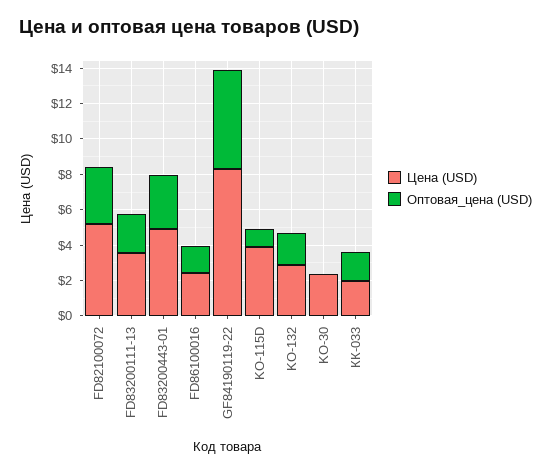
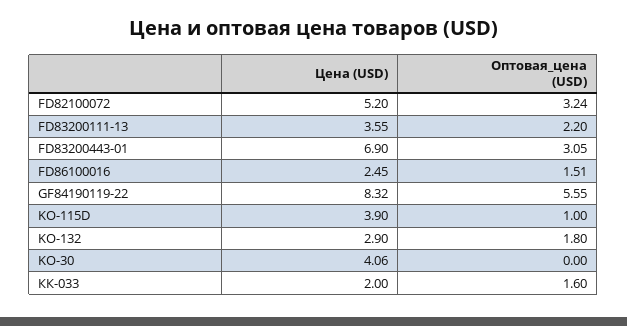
  {
    "Цена (USD)": {
      "FD82100072": 5.2,
      "FD83200111-13": 3.55,
-     "FD83200443-01": 5,
+     "FD83200443-01": 6.9,
      "FD86100016": 2.45,
      "GF84190119-22": 8.32,
      "KO-115D": 3.9,
      "KO-132": 2.9,
-     "KO-30": 2.5,
+     "KO-30": 4.06,
      "КК-033": 2
    },
    "Оптовая_цена (USD)": {
      "FD82100072": 3.24,
      "FD83200111-13": 2.2,
      "FD83200443-01": 3.05,
      "FD86100016": 1.51,
      "GF84190119-22": 5.55,
      "KO-115D": 1,
      "KO-132": 1.8,
      "KO-30": 0,
      "КК-033": 1.6
    }
  }

